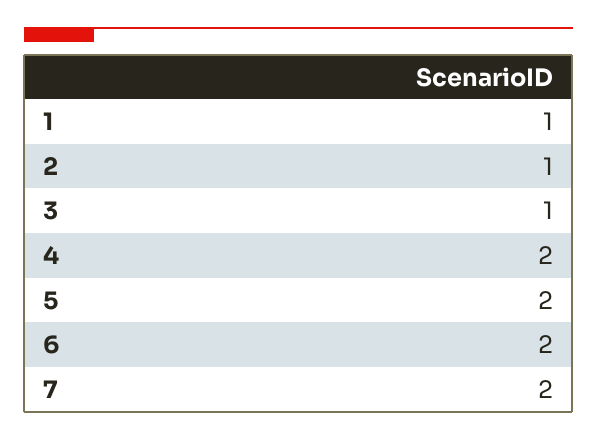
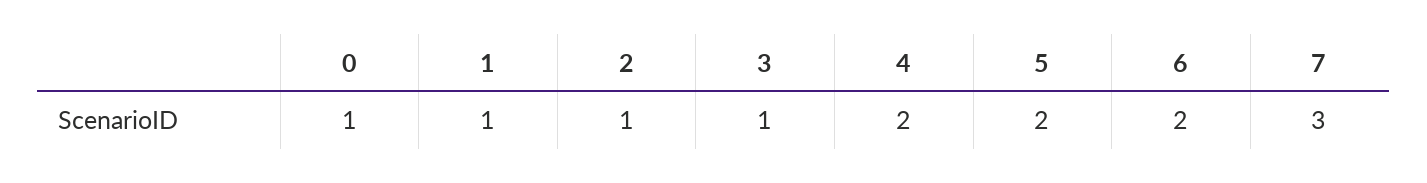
  {
    "1": 1,
    "2": 1,
    "3": 1,
    "4": 2,
    "5": 2,
    "6": 2,
-   "7": 2
+   "7": 3,
+   "0": 1
  }

